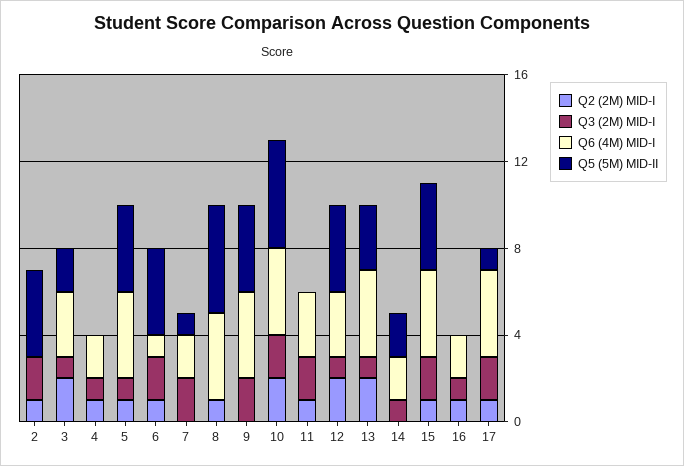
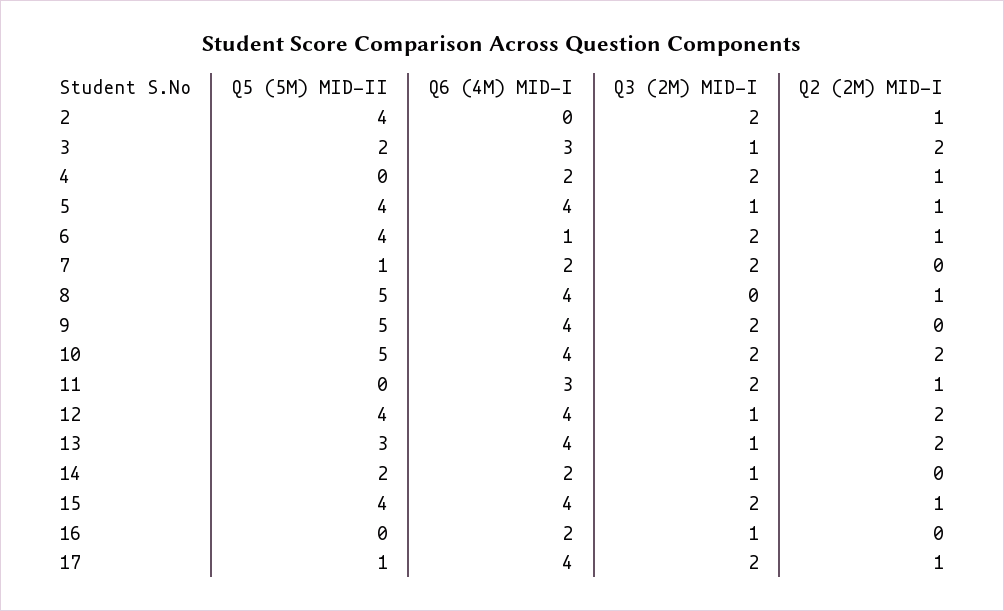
  {
    "Q2 (2M) MID-I": {
      "2": 1,
      "3": 2,
      "4": 1,
      "5": 1,
      "6": 1,
      "7": 0,
      "8": 1,
      "9": 0,
      "10": 2,
      "11": 1,
      "12": 2,
      "13": 2,
      "14": 0,
      "15": 1,
-     "16": 1,
+     "16": 0,
      "17": 1
    },
    "Q3 (2M) MID-I": {
      "2": 2,
      "3": 1,
-     "4": 1,
+     "4": 2,
      "5": 1,
      "6": 2,
      "7": 2,
      "8": 0,
      "9": 2,
      "10": 2,
      "11": 2,
      "12": 1,
      "13": 1,
      "14": 1,
      "15": 2,
      "16": 1,
      "17": 2
    },
    "Q6 (4M) MID-I": {
      "2": 0,
      "3": 3,
      "4": 2,
      "5": 4,
      "6": 1,
      "7": 2,
      "8": 4,
      "9": 4,
      "10": 4,
      "11": 3,
-     "12": 3,
+     "12": 4,
      "13": 4,
      "14": 2,
      "15": 4,
      "16": 2,
      "17": 4
    },
    "Q5 (5M) MID-II": {
      "2": 4,
      "3": 2,
      "4": 0,
      "5": 4,
      "6": 4,
      "7": 1,
      "8": 5,
-     "9": 4,
+     "9": 5,
      "10": 5,
      "11": 0,
      "12": 4,
      "13": 3,
      "14": 2,
      "15": 4,
      "16": 0,
      "17": 1
    }
  }

